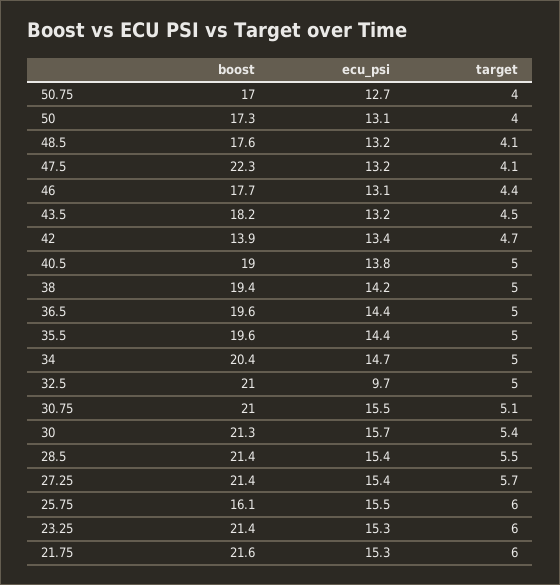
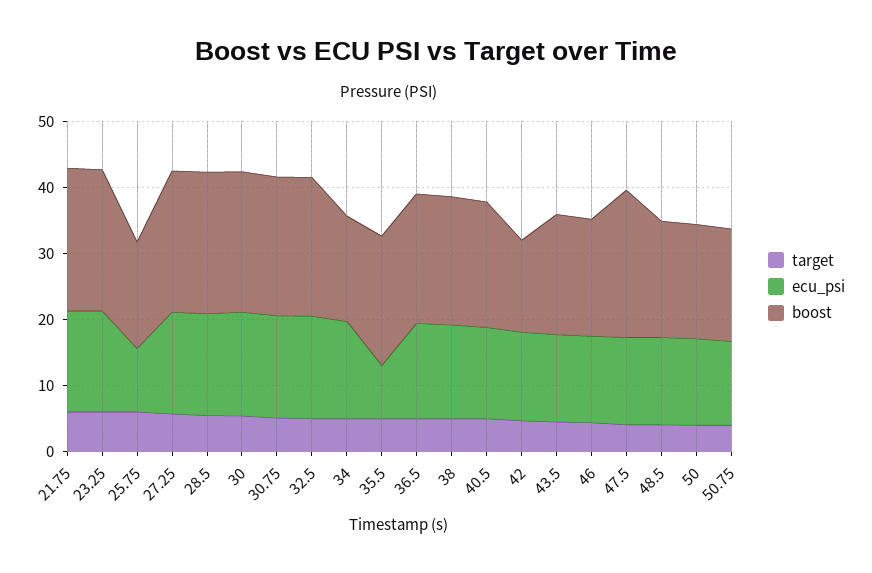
  {
    "boost": {
      "50.75": 17,
      "50": 17.3,
      "48.5": 17.6,
      "47.5": 22.3,
      "46": 17.7,
      "43.5": 18.2,
      "42": 13.9,
      "40.5": 19,
      "38": 19.4,
      "36.5": 19.6,
      "35.5": 19.6,
-     "34": 20.4,
+     "34": 16,
      "32.5": 21,
      "30.75": 21,
      "30": 21.3,
      "28.5": 21.4,
      "27.25": 21.4,
      "25.75": 16.1,
      "23.25": 21.4,
      "21.75": 21.6
    },
    "ecu_psi": {
      "50.75": 12.7,
      "50": 13.1,
      "48.5": 13.2,
      "47.5": 13.2,
      "46": 13.1,
      "43.5": 13.2,
      "42": 13.4,
      "40.5": 13.8,
      "38": 14.2,
      "36.5": 14.4,
-     "35.5": 14.4,
+     "35.5": 8,
      "34": 14.7,
-     "32.5": 9.7,
+     "32.5": 16,
      "30.75": 15.5,
      "30": 15.7,
      "28.5": 15.4,
      "27.25": 15.4,
-     "25.75": 15.5,
+     "25.75": 10,
      "23.25": 15.3,
      "21.75": 15.3
    },
    "target": {
      "50.75": 4,
      "50": 4,
      "48.5": 4.1,
      "47.5": 4.1,
      "46": 4.4,
      "43.5": 4.5,
      "42": 4.7,
      "40.5": 5,
      "38": 5,
      "36.5": 5,
      "35.5": 5,
      "34": 5,
      "32.5": 5,
      "30.75": 5.1,
      "30": 5.4,
      "28.5": 5.5,
      "27.25": 5.7,
      "25.75": 6,
      "23.25": 6,
      "21.75": 6
    }
  }

